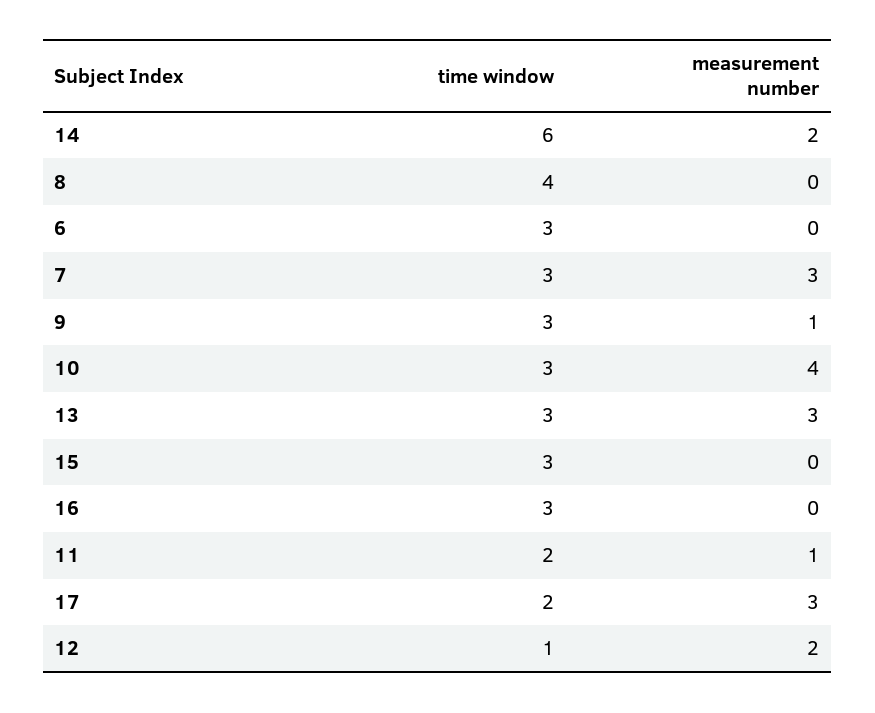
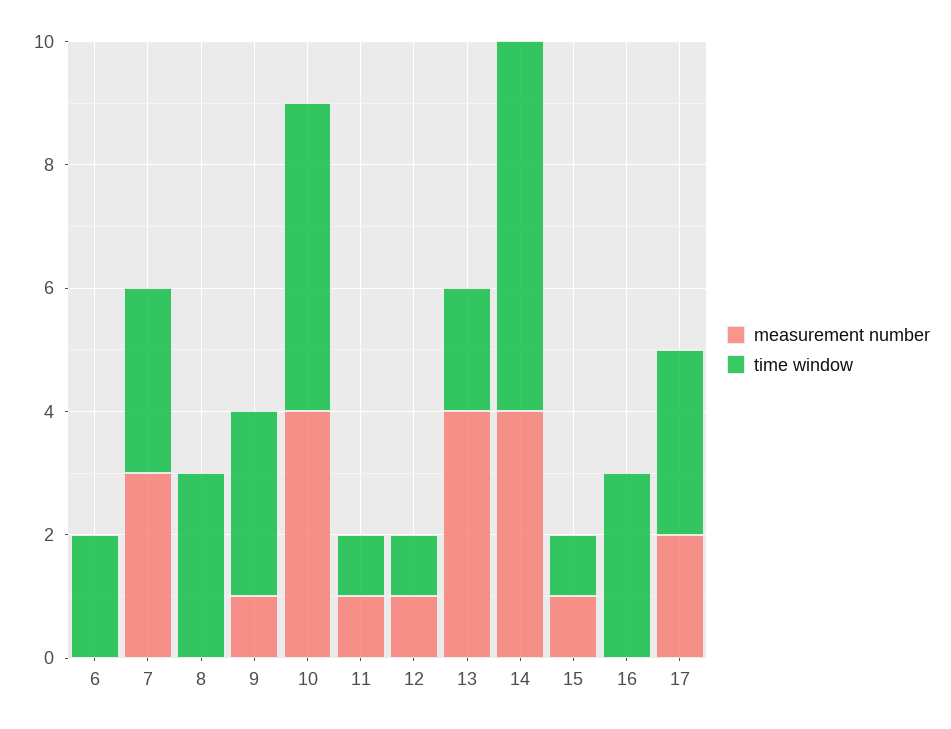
  {
    "time window": {
      "14": 6,
-     "8": 4,
+     "8": 3,
-     "6": 3,
+     "6": 2,
      "7": 3,
      "9": 3,
-     "10": 3,
+     "10": 5,
-     "13": 3,
+     "13": 2,
-     "15": 3,
+     "15": 1,
      "16": 3,
-     "11": 2,
+     "11": 1,
-     "17": 2,
+     "17": 3,
      "12": 1
    },
    "measurement number": {
-     "14": 2,
+     "14": 4,
      "8": 0,
      "6": 0,
      "7": 3,
      "9": 1,
      "10": 4,
-     "13": 3,
+     "13": 4,
-     "15": 0,
+     "15": 1,
      "16": 0,
      "11": 1,
-     "17": 3,
+     "17": 2,
-     "12": 2
+     "12": 1
    }
  }

